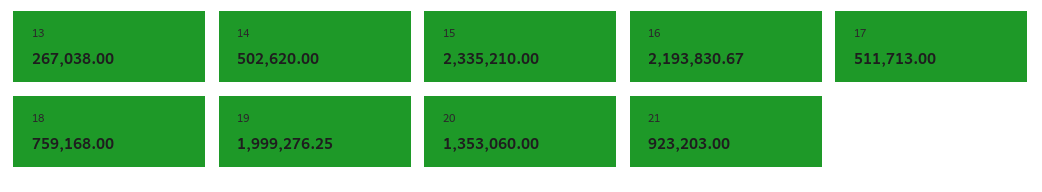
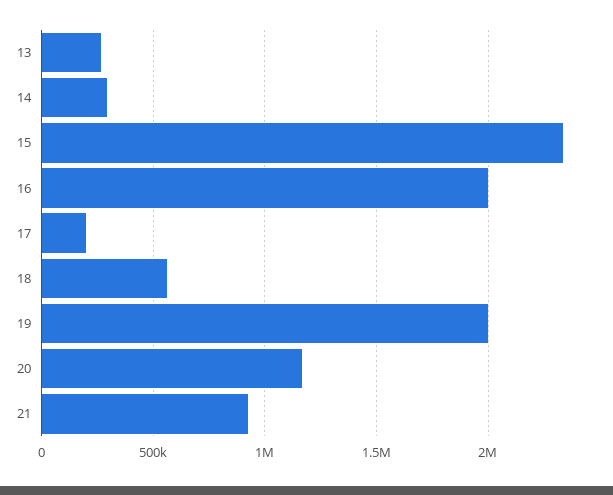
  {
    "13": 267038,
-   "14": 502620,
+   "14": 300000,
    "15": 2335210,
-   "16": 2193830.67,
+   "16": 2000000,
-   "17": 511713,
+   "17": 200000,
-   "18": 759168,
+   "18": 550000,
    "19": 1999276.25,
-   "20": 1353060,
+   "20": 1150000,
    "21": 923203
  }

